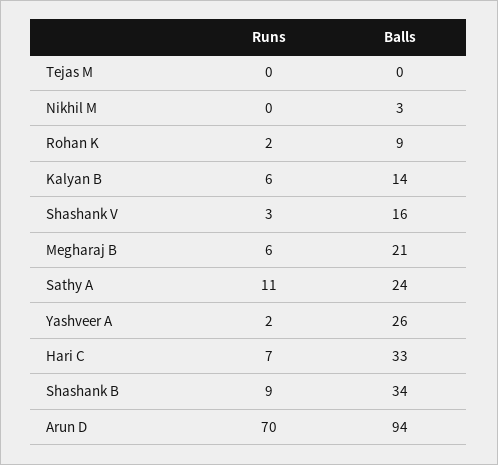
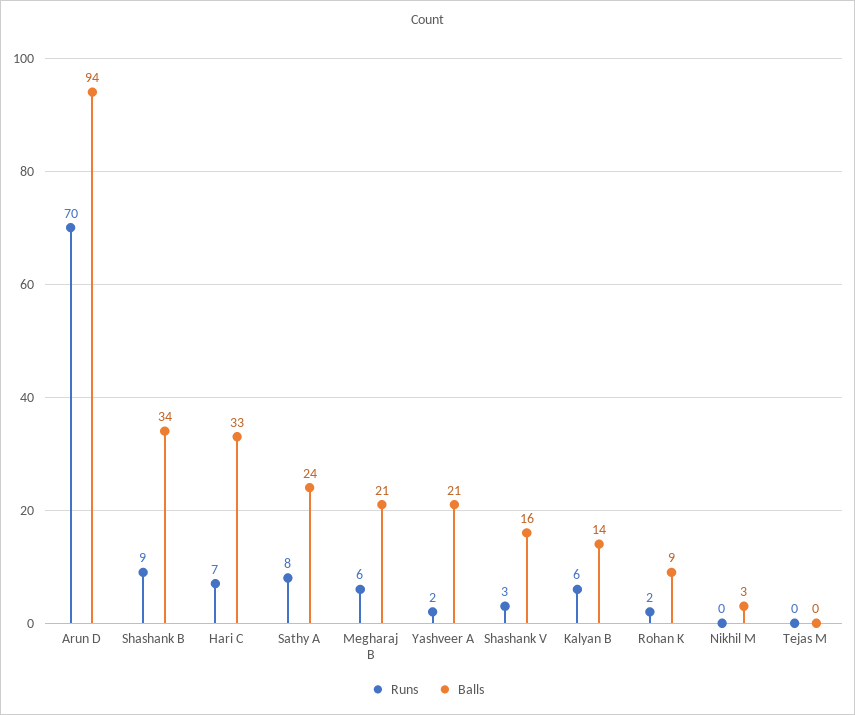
  {
    "Runs": {
      "Tejas M": 0,
      "Nikhil M": 0,
      "Rohan K": 2,
      "Kalyan B": 6,
      "Shashank V": 3,
      "Megharaj B": 6,
-     "Sathy A": 11,
+     "Sathy A": 8,
      "Yashveer A": 2,
      "Hari C": 7,
      "Shashank B": 9,
      "Arun D": 70
    },
    "Balls": {
      "Tejas M": 0,
      "Nikhil M": 3,
      "Rohan K": 9,
      "Kalyan B": 14,
      "Shashank V": 16,
      "Megharaj B": 21,
      "Sathy A": 24,
-     "Yashveer A": 26,
+     "Yashveer A": 21,
      "Hari C": 33,
      "Shashank B": 34,
      "Arun D": 94
    }
  }

